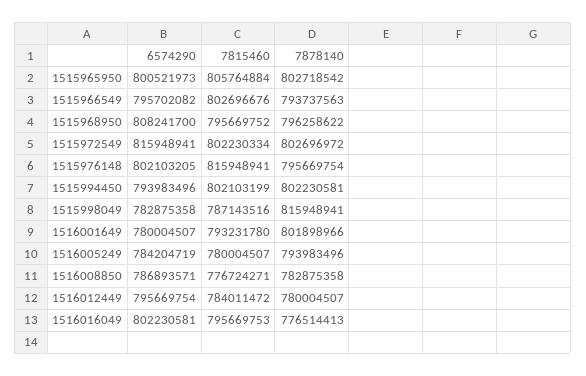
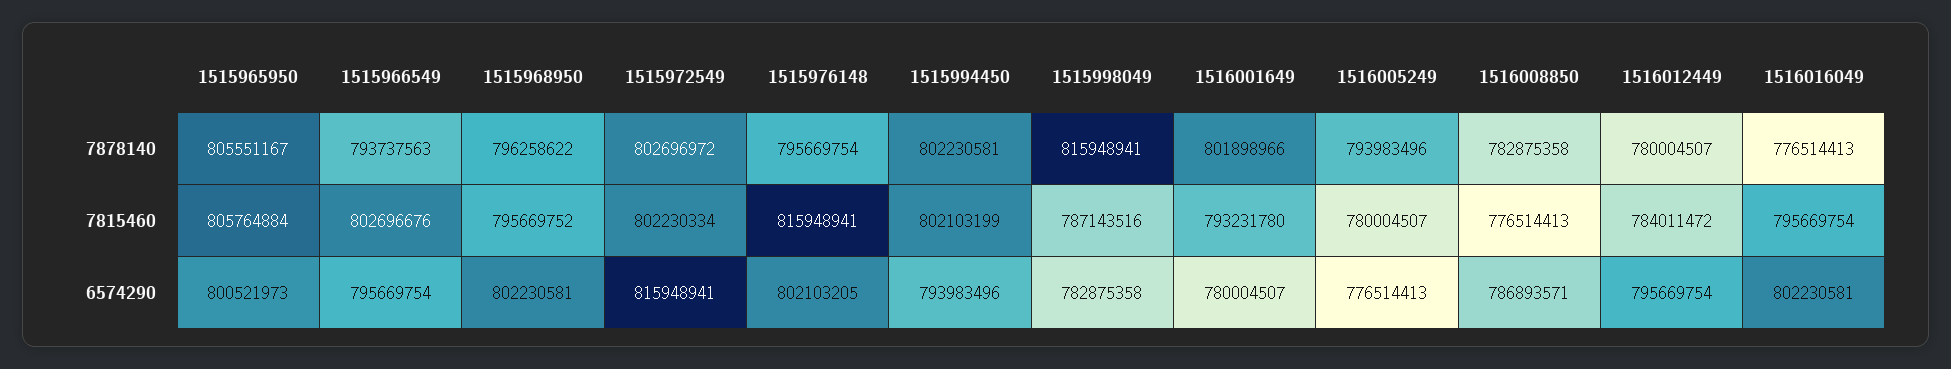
  {
    "6574290": {
      "1515965950": 800521973,
-     "1515966549": 795702082,
+     "1515966549": 795669754,
-     "1515968950": 808241700,
+     "1515968950": 802230581,
      "1515972549": 815948941,
      "1515976148": 802103205,
      "1515994450": 793983496,
      "1515998049": 782875358,
      "1516001649": 780004507,
-     "1516005249": 784204719,
+     "1516005249": 776514413,
      "1516008850": 786893571,
      "1516012449": 795669754,
      "1516016049": 802230581
    },
    "7815460": {
      "1515965950": 805764884,
      "1515966549": 802696676,
      "1515968950": 795669752,
      "1515972549": 802230334,
      "1515976148": 815948941,
      "1515994450": 802103199,
      "1515998049": 787143516,
      "1516001649": 793231780,
      "1516005249": 780004507,
-     "1516008850": 776724271,
+     "1516008850": 776514413,
      "1516012449": 784011472,
-     "1516016049": 795669753
+     "1516016049": 795669754
    },
    "7878140": {
-     "1515965950": 802718542,
+     "1515965950": 805551167,
      "1515966549": 793737563,
      "1515968950": 796258622,
      "1515972549": 802696972,
      "1515976148": 795669754,
      "1515994450": 802230581,
      "1515998049": 815948941,
      "1516001649": 801898966,
      "1516005249": 793983496,
      "1516008850": 782875358,
      "1516012449": 780004507,
      "1516016049": 776514413
    }
  }

